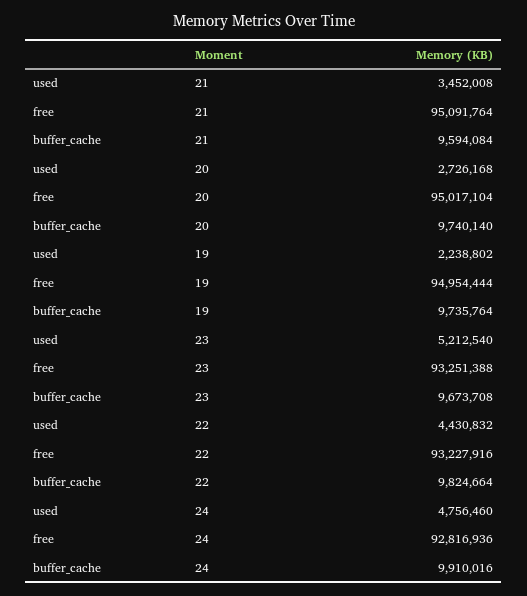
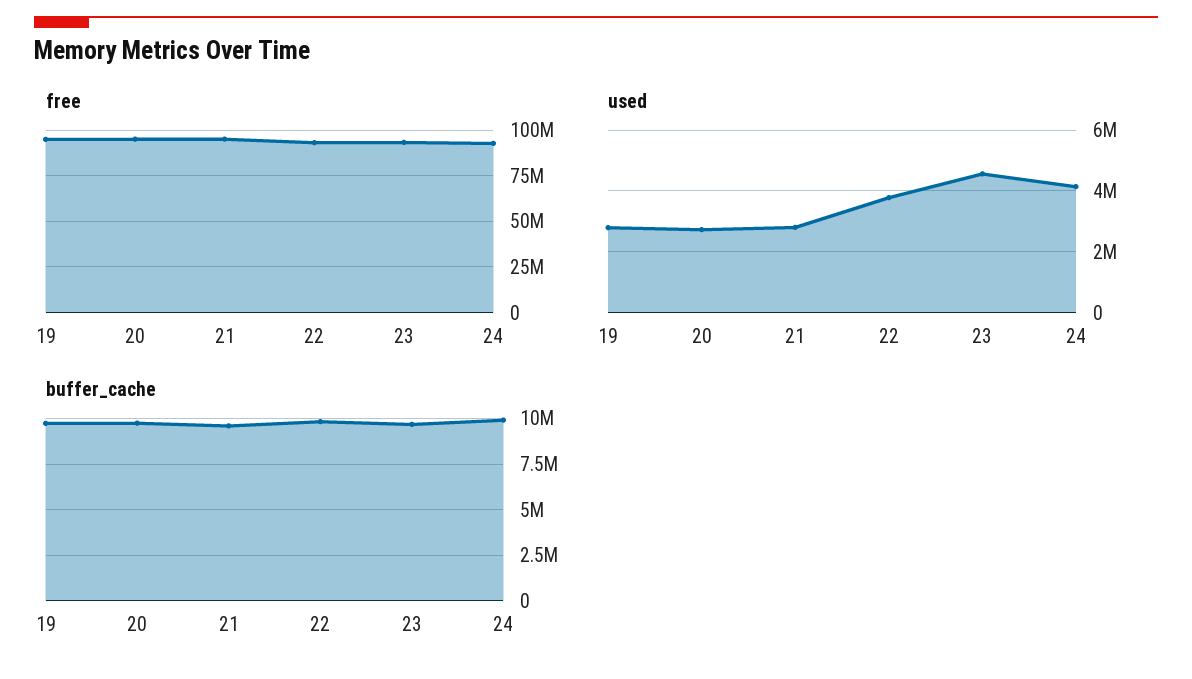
  {
    "used": {
-     "21": 3452008,
+     "21": 2800000,
      "20": 2726168,
-     "19": 2238802,
+     "19": 2800000,
-     "23": 5212540,
+     "23": 4600000,
-     "22": 4430832,
+     "22": 3800000,
-     "24": 4756460
+     "24": 4200000
    },
    "free": {
      "21": 95091764,
      "20": 95017104,
      "19": 94954444,
      "23": 93251388,
      "22": 93227916,
      "24": 92816936
    },
    "buffer_cache": {
      "21": 9594084,
      "20": 9740140,
      "19": 9735764,
      "23": 9673708,
      "22": 9824664,
      "24": 9910016
    }
  }

